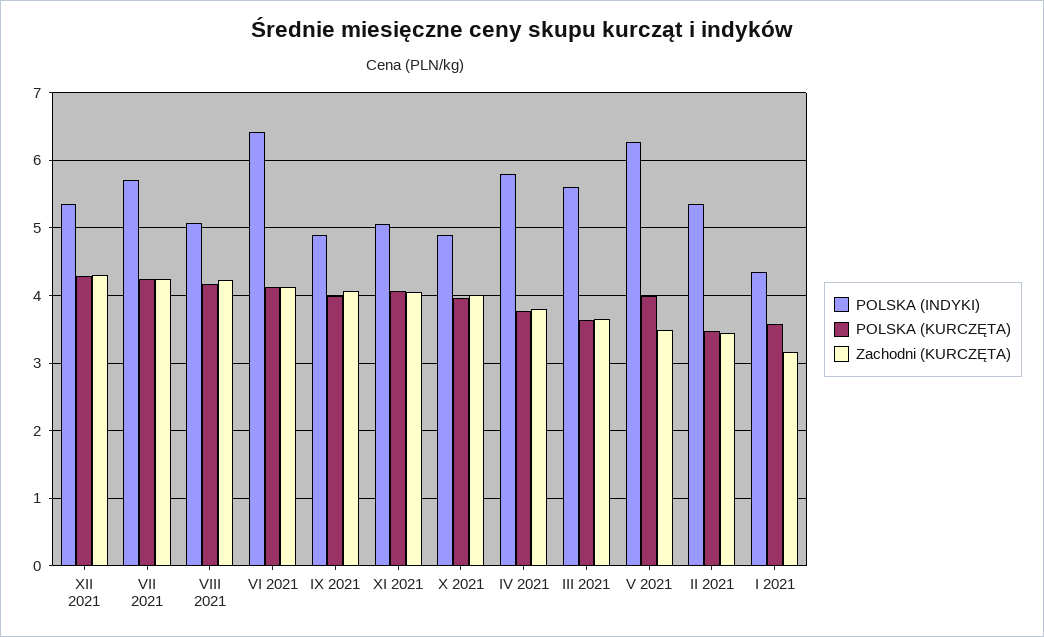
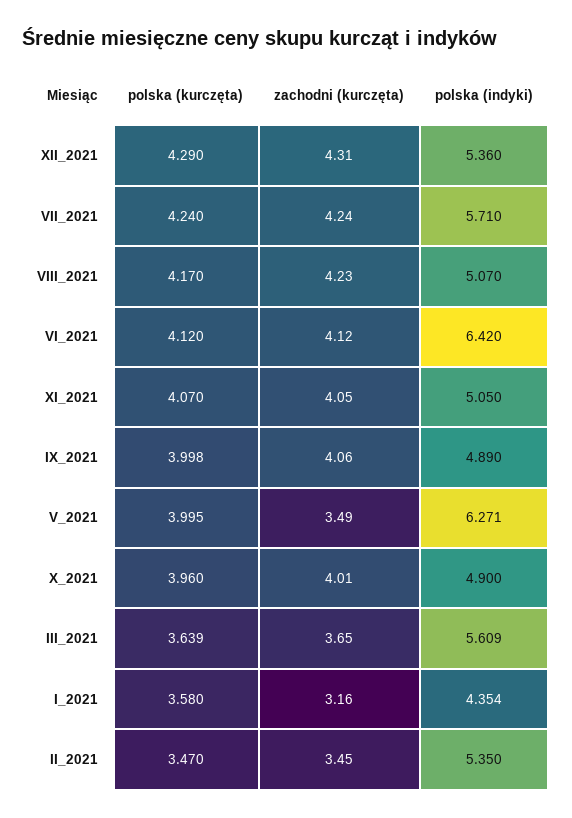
  {
    "POLSKA (INDYKI)": {
      "XII 2021": 5.36,
      "VII 2021": 5.71,
      "VIII 2021": 5.07,
      "VI 2021": 6.42,
      "IX 2021": 4.89,
      "XI 2021": 5.05,
      "X 2021": 4.9,
-     "IV 2021": 5.8,
      "III 2021": 5.609,
      "V 2021": 6.271,
      "II 2021": 5.35,
      "I 2021": 4.354
    },
    "POLSKA (KURCZĘTA)": {
      "XII 2021": 4.29,
      "VII 2021": 4.24,
      "VIII 2021": 4.17,
      "VI 2021": 4.12,
      "IX 2021": 3.998,
      "XI 2021": 4.07,
      "X 2021": 3.96,
-     "IV 2021": 3.8,
      "III 2021": 3.639,
      "V 2021": 3.995,
      "II 2021": 3.47,
      "I 2021": 3.58
    },
    "Zachodni (KURCZĘTA)": {
      "XII 2021": 4.31,
      "VII 2021": 4.24,
      "VIII 2021": 4.23,
      "VI 2021": 4.12,
      "IX 2021": 4.06,
      "XI 2021": 4.05,
      "X 2021": 4.01,
-     "IV 2021": 3.8,
      "III 2021": 3.65,
      "V 2021": 3.49,
      "II 2021": 3.45,
      "I 2021": 3.16
    }
  }

